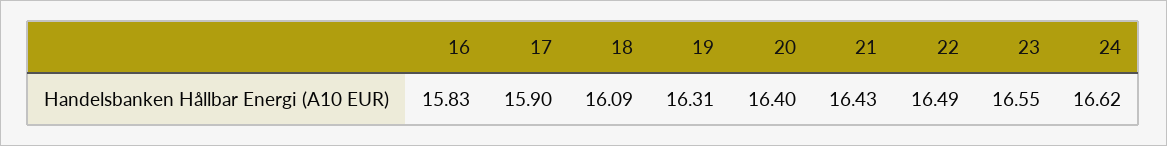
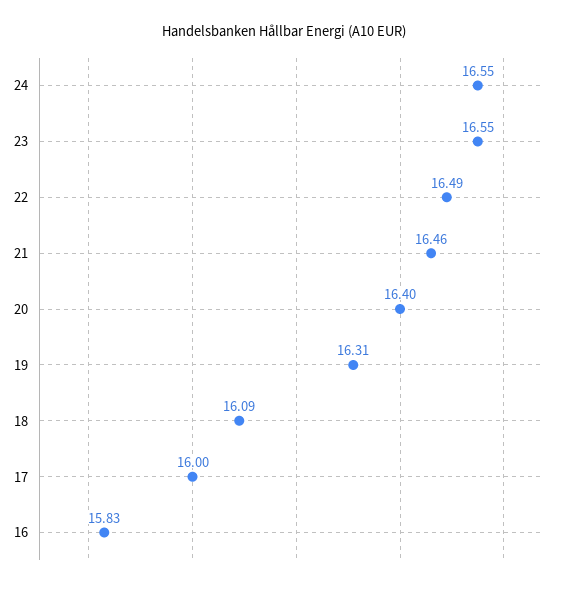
  {
    "16": 15.83,
-   "17": 15.9,
+   "17": 16,
    "18": 16.09,
    "19": 16.31,
    "20": 16.4,
-   "21": 16.43,
+   "21": 16.46,
    "22": 16.49,
    "23": 16.55,
-   "24": 16.62
+   "24": 16.55
  }

